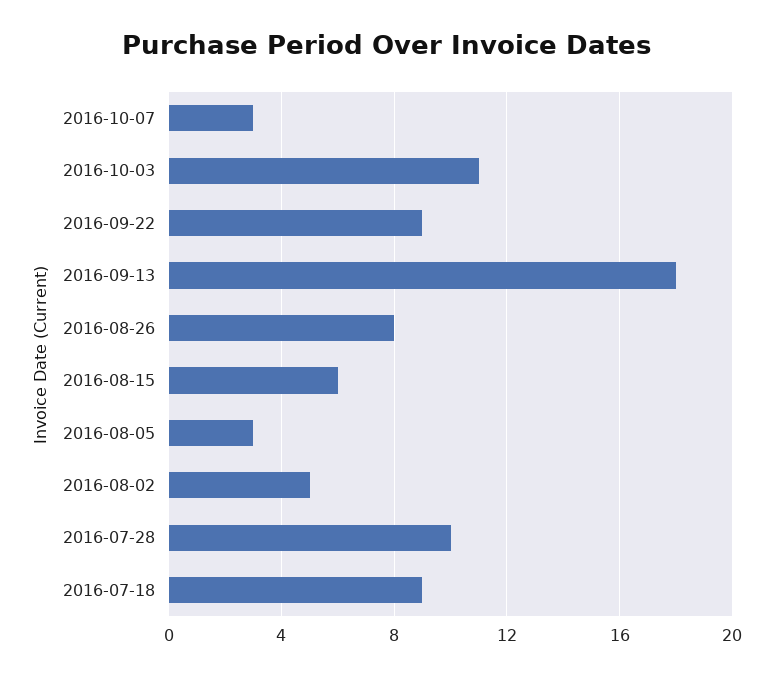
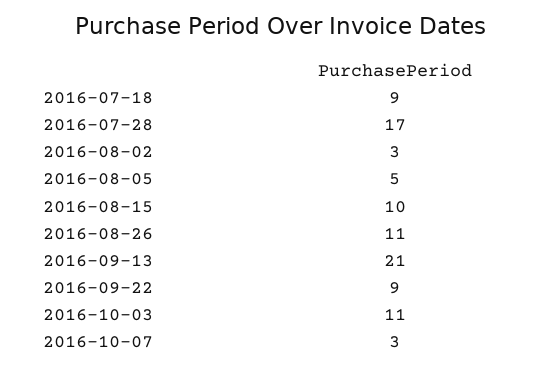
  {
    "2016-10-07": 3,
    "2016-10-03": 11,
    "2016-09-22": 9,
-   "2016-09-13": 18,
+   "2016-09-13": 21,
-   "2016-08-26": 8,
+   "2016-08-26": 11,
-   "2016-08-15": 6,
+   "2016-08-15": 10,
-   "2016-08-05": 3,
+   "2016-08-05": 5,
-   "2016-08-02": 5,
+   "2016-08-02": 3,
-   "2016-07-28": 10,
+   "2016-07-28": 17,
    "2016-07-18": 9
  }

